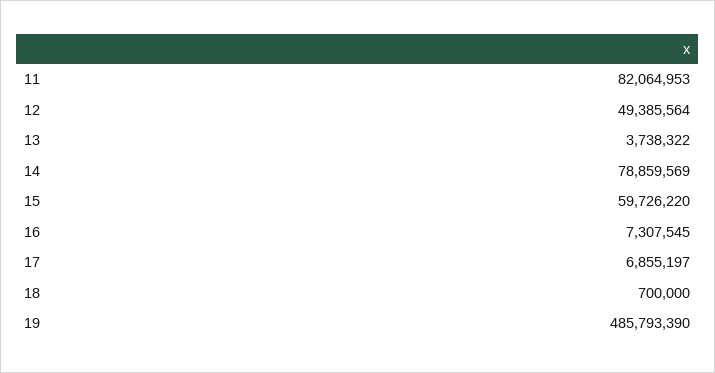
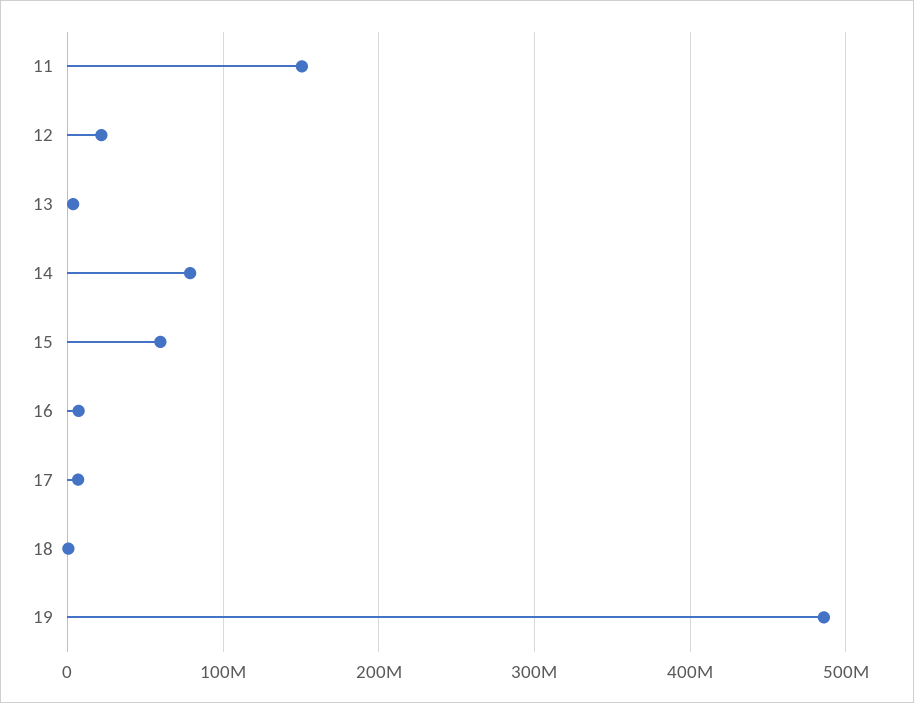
  {
-   "11": 82064953,
+   "11": 150000000,
-   "12": 49385564,
+   "12": 20000000,
    "13": 3738322,
    "14": 78859569,
    "15": 59726220,
    "16": 7307545,
    "17": 6855197,
    "18": 700000,
    "19": 485793390
  }

